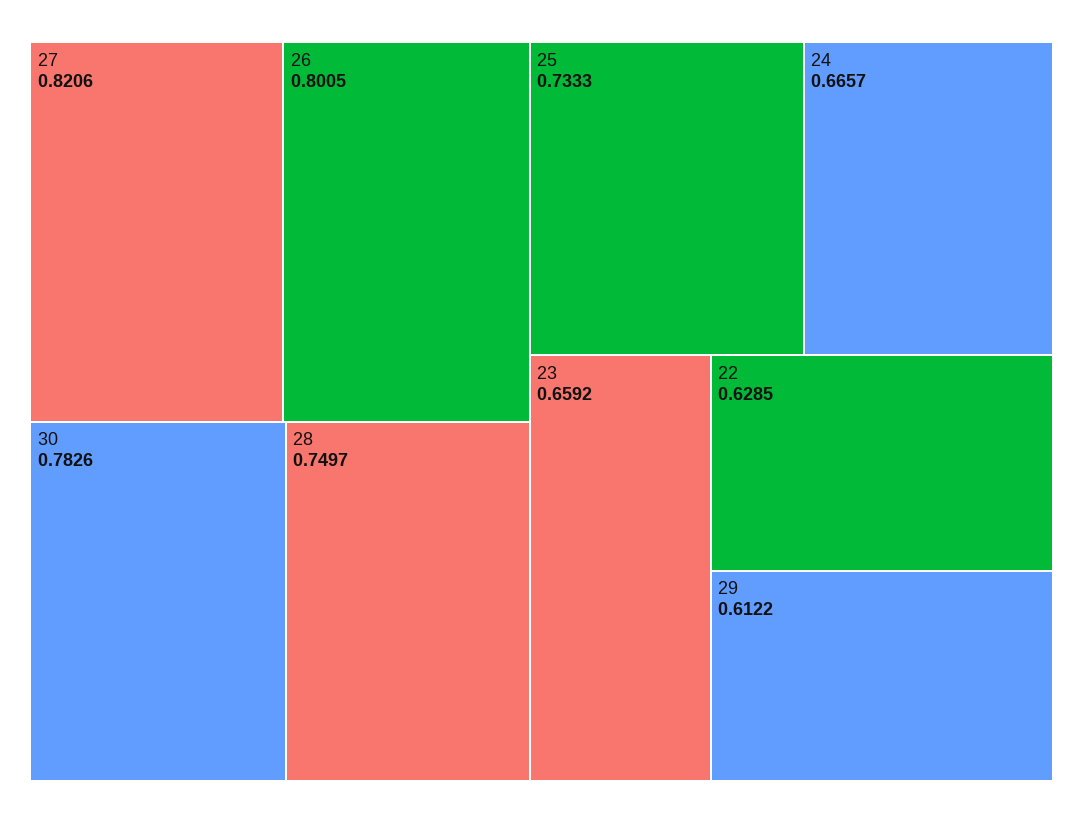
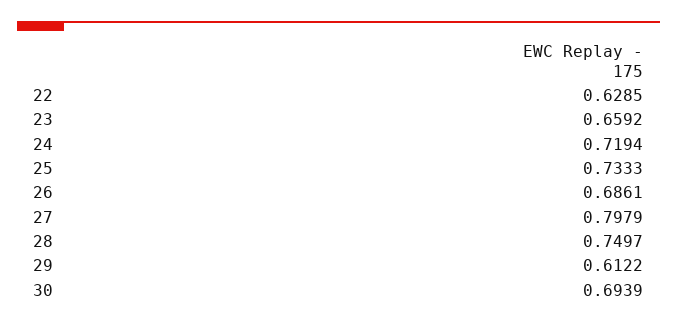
  {
-   "27": 0.8206,
+   "27": 0.7979,
-   "26": 0.8005,
+   "26": 0.6861,
-   "30": 0.7826,
+   "30": 0.6939,
    "28": 0.7497,
    "25": 0.7333,
-   "24": 0.6657,
+   "24": 0.7194,
    "23": 0.6592,
    "22": 0.6285,
    "29": 0.6122
  }

